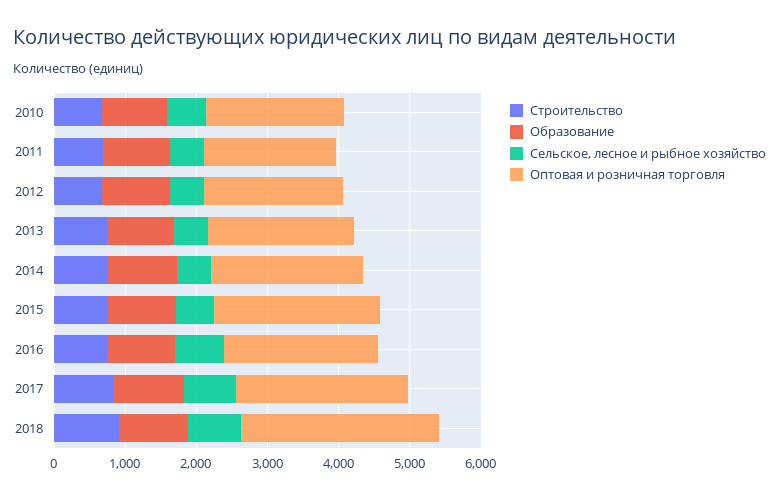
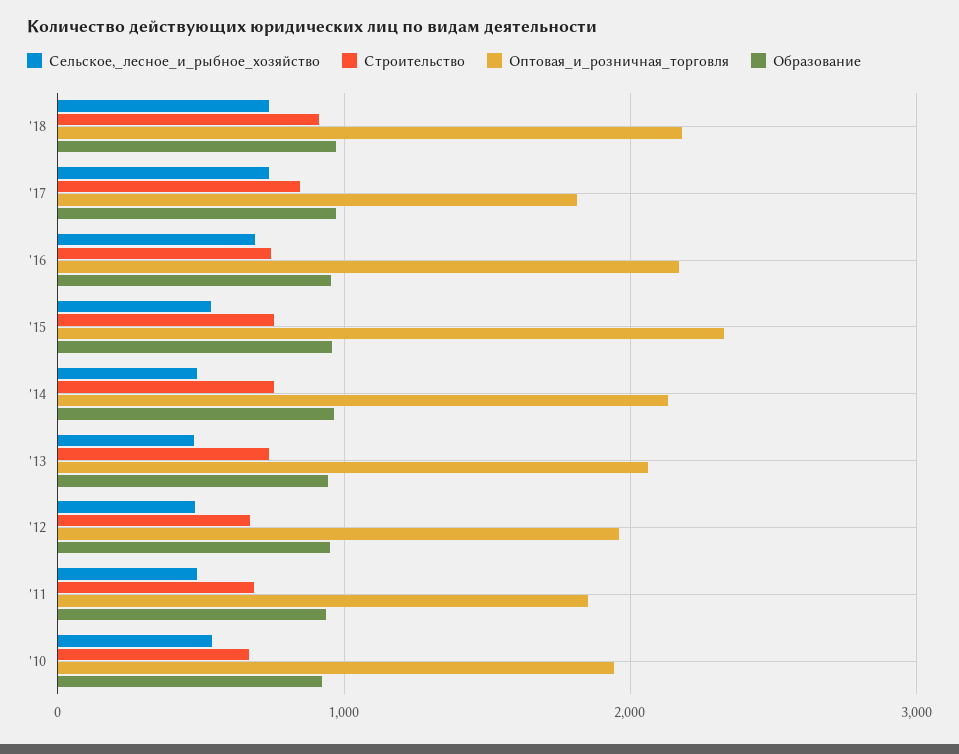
  {
    "Строительство": {
      "2010": 700,
      "2011": 700,
      "2012": 700,
      "2013": 700,
      "2014": 800,
      "2015": 800,
      "2016": 700,
      "2017": 800,
      "2018": 900
    },
    "Образование": {
      "2010": 900,
      "2011": 900,
      "2012": 1000,
      "2013": 900,
      "2014": 1000,
      "2015": 1000,
      "2016": 1000,
      "2017": 1000,
      "2018": 1000
    },
    "Сельское, лесное и рыбное хозяйство": {
      "2010": 500,
      "2011": 500,
      "2012": 500,
      "2013": 500,
      "2014": 500,
      "2015": 500,
      "2016": 700,
      "2017": 700,
      "2018": 700
    },
    "Оптовая и розничная торговля": {
      "2010": 1900,
      "2011": 1900,
      "2012": 2000,
      "2013": 2100,
      "2014": 2100,
      "2015": 2300,
      "2016": 2200,
-     "2017": 2400,
+     "2017": 1800,
-     "2018": 2800
+     "2018": 2200
    }
  }

